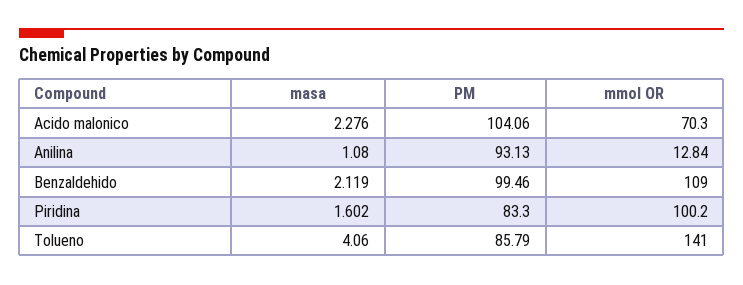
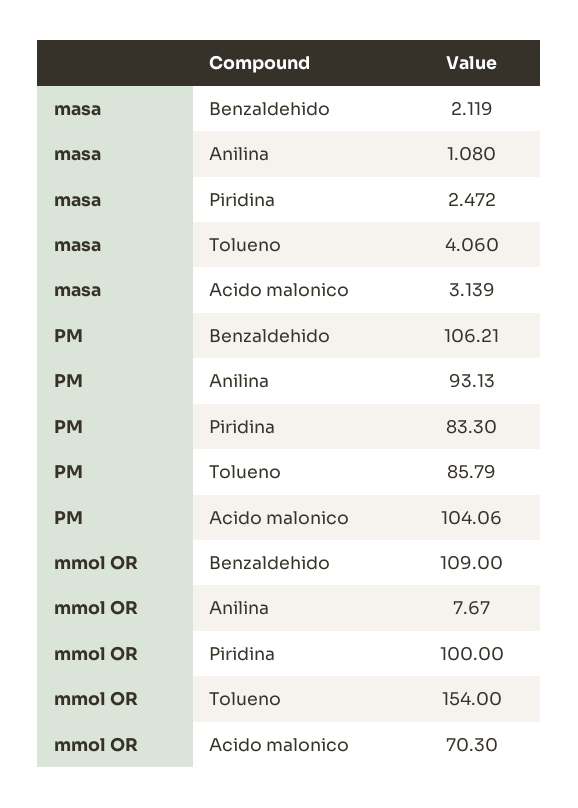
  {
    "masa": {
-     "Acido malonico": 2.276,
+     "Acido malonico": 3.139,
      "Anilina": 1.08,
      "Benzaldehido": 2.119,
-     "Piridina": 1.602,
+     "Piridina": 2.472,
      "Tolueno": 4.06
    },
    "PM": {
      "Acido malonico": 104.06,
      "Anilina": 93.13,
-     "Benzaldehido": 99.46,
+     "Benzaldehido": 106.21,
      "Piridina": 83.3,
      "Tolueno": 85.79
    },
    "mmol OR": {
      "Acido malonico": 70.3,
-     "Anilina": 12.84,
+     "Anilina": 7.67,
      "Benzaldehido": 109,
-     "Piridina": 100.2,
+     "Piridina": 100,
-     "Tolueno": 141
+     "Tolueno": 154
    }
  }

